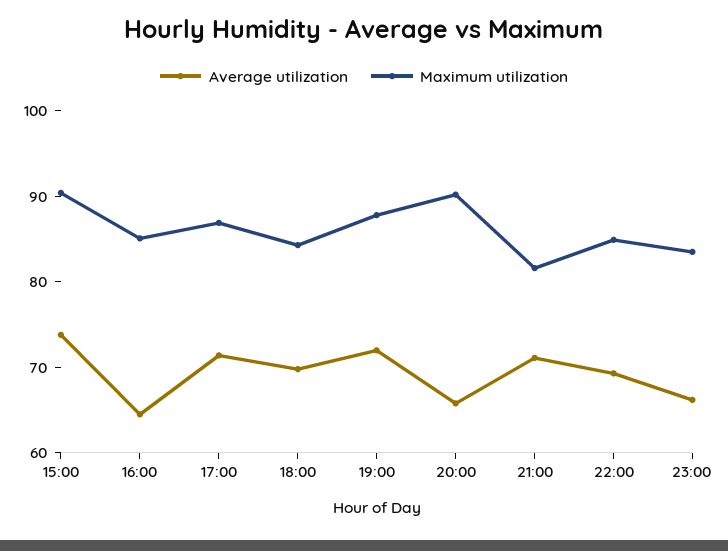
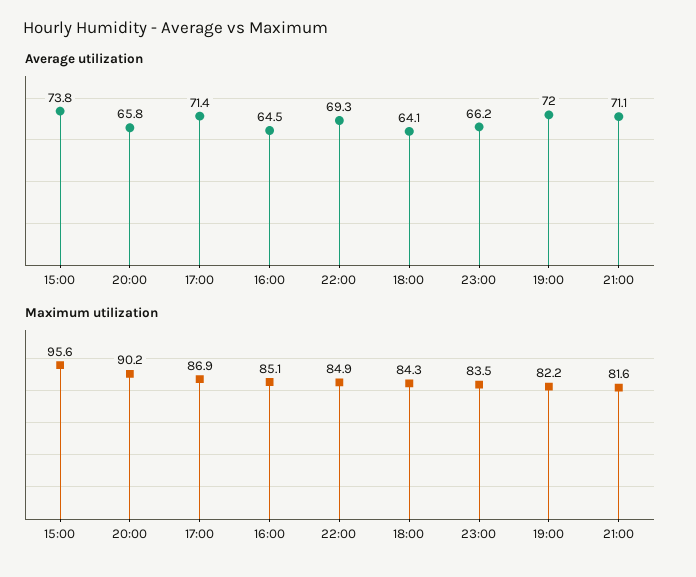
  {
    "Average utilization": {
      "15:00": 73.8,
      "16:00": 64.5,
      "17:00": 71.4,
-     "18:00": 70,
+     "18:00": 64.1,
      "19:00": 72,
      "20:00": 65.8,
      "21:00": 71.1,
      "22:00": 69.3,
      "23:00": 66.2
    },
    "Maximum utilization": {
-     "15:00": 90,
+     "15:00": 95.6,
      "16:00": 85.1,
      "17:00": 86.9,
      "18:00": 84.3,
-     "19:00": 88,
+     "19:00": 82.2,
      "20:00": 90.2,
      "21:00": 81.6,
      "22:00": 84.9,
      "23:00": 83.5
    }
  }

